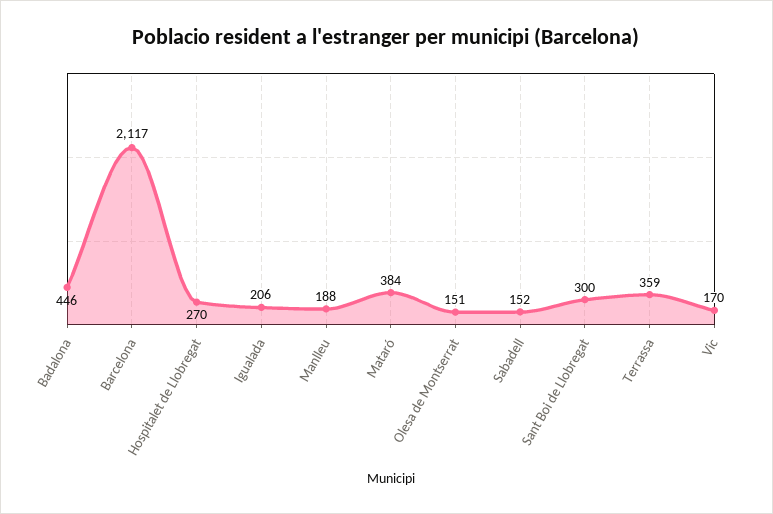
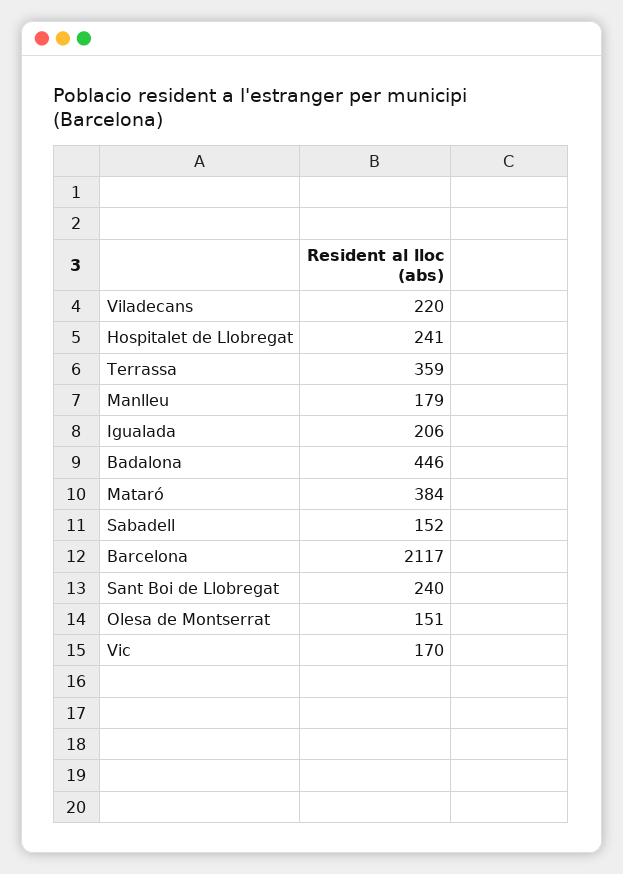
  {
    "Badalona": 446,
    "Barcelona": 2117,
-   "Hospitalet de Llobregat": 270,
+   "Hospitalet de Llobregat": 241,
    "Igualada": 206,
-   "Manlleu": 188,
+   "Manlleu": 179,
    "Mataró": 384,
    "Olesa de Montserrat": 151,
    "Sabadell": 152,
-   "Sant Boi de Llobregat": 300,
+   "Sant Boi de Llobregat": 240,
    "Terrassa": 359,
-   "Vic": 170
+   "Vic": 170,
+   "Viladecans": 220
  }

